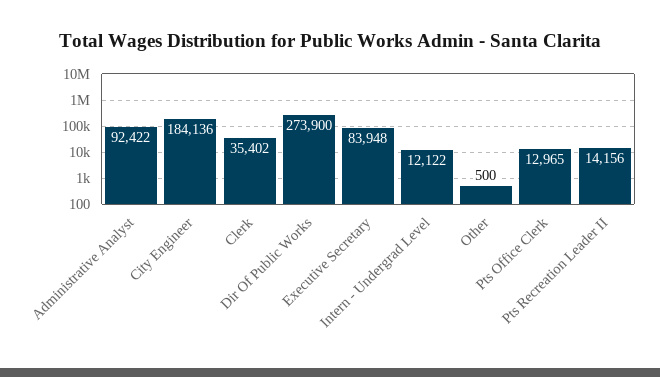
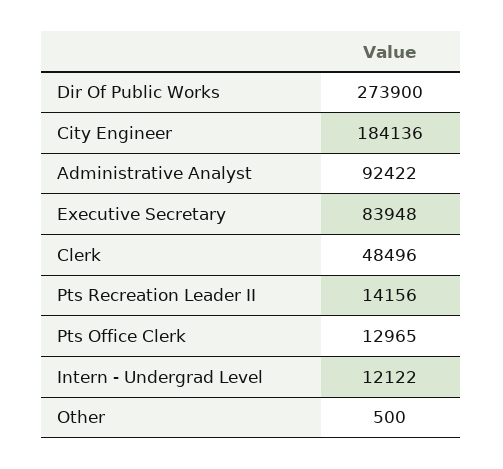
  {
    "Administrative Analyst": 92422,
    "City Engineer": 184136,
-   "Clerk": 35402,
+   "Clerk": 48496,
    "Dir Of Public Works": 273900,
    "Executive Secretary": 83948,
    "Intern - Undergrad Level": 12122,
    "Other": 500,
    "Pts Office Clerk": 12965,
    "Pts Recreation Leader II": 14156
  }

